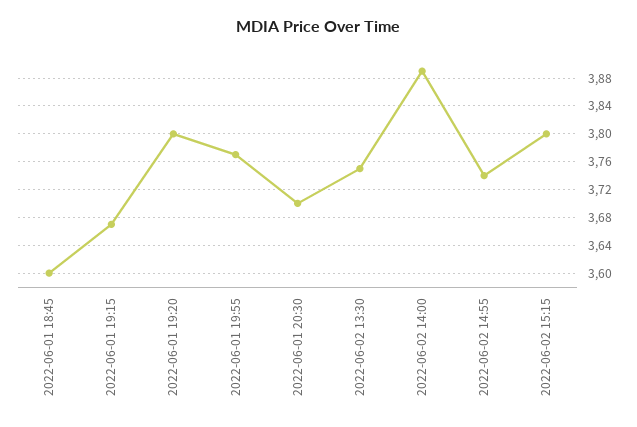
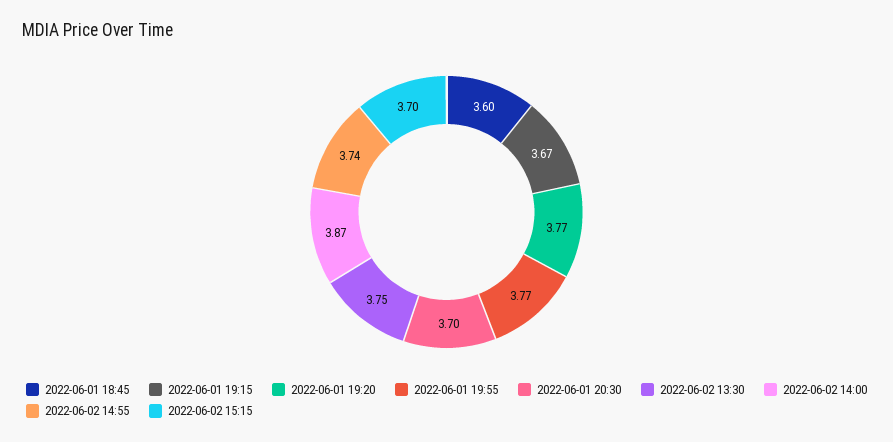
  {
    "2022-06-01 18:45": 3.6,
    "2022-06-01 19:15": 3.67,
-   "2022-06-01 19:20": 3.8,
+   "2022-06-01 19:20": 3.77,
    "2022-06-01 19:55": 3.77,
    "2022-06-01 20:30": 3.7,
    "2022-06-02 13:30": 3.75,
-   "2022-06-02 14:00": 3.89,
+   "2022-06-02 14:00": 3.87,
    "2022-06-02 14:55": 3.74,
-   "2022-06-02 15:15": 3.8
+   "2022-06-02 15:15": 3.7
  }

